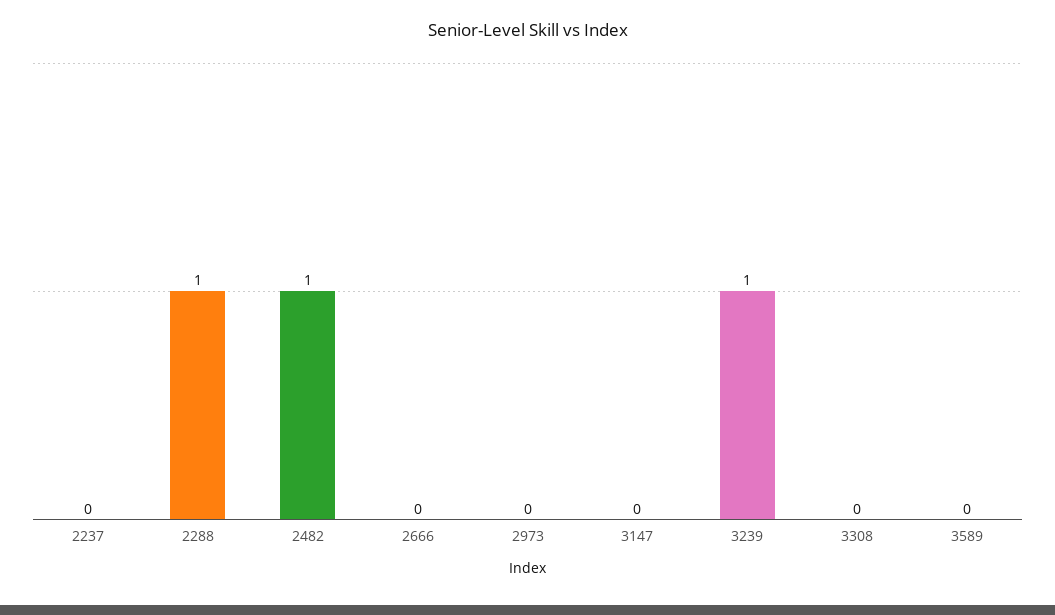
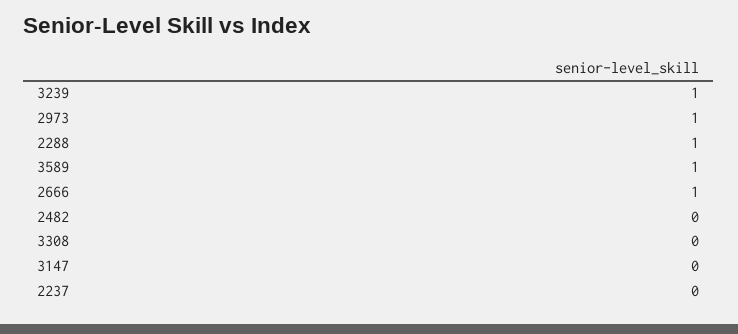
  {
    "2237": 0,
    "2288": 1,
-   "2482": 1,
+   "2482": 0,
-   "2666": 0,
+   "2666": 1,
-   "2973": 0,
+   "2973": 1,
    "3147": 0,
    "3239": 1,
    "3308": 0,
-   "3589": 0
+   "3589": 1
  }

